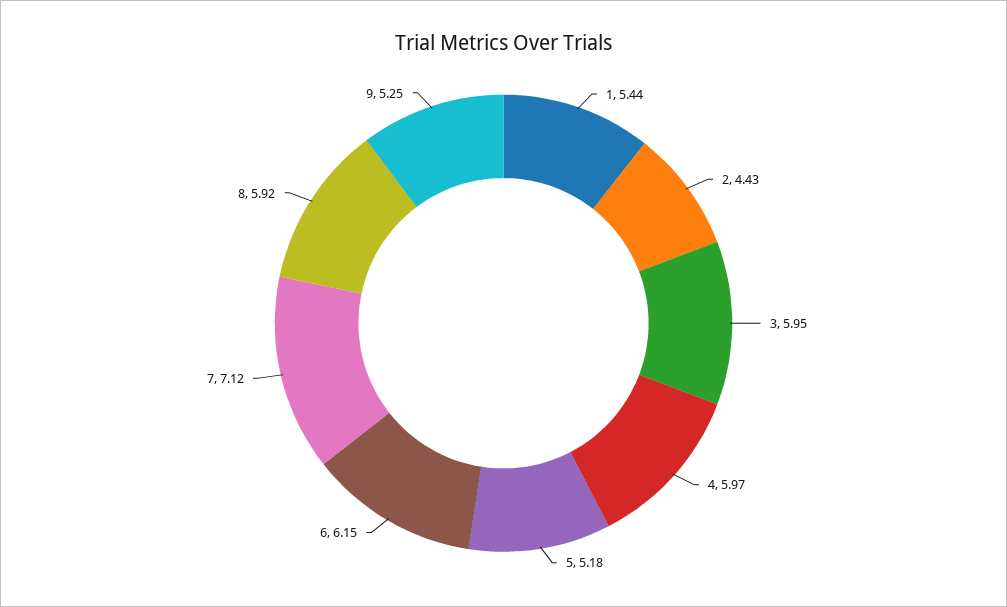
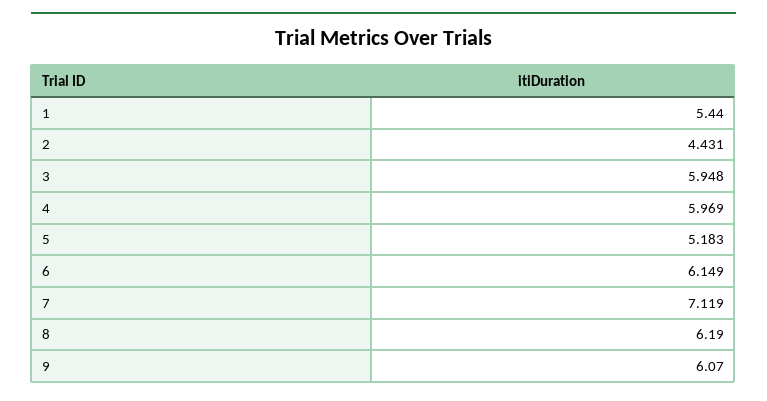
  {
    "1": 5.44,
    "2": 4.431,
    "3": 5.948,
    "4": 5.969,
    "5": 5.183,
    "6": 6.149,
    "7": 7.119,
-   "8": 5.92,
+   "8": 6.19,
-   "9": 5.25
+   "9": 6.07
  }

